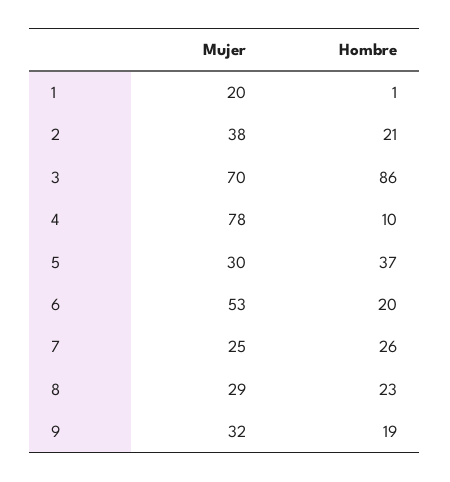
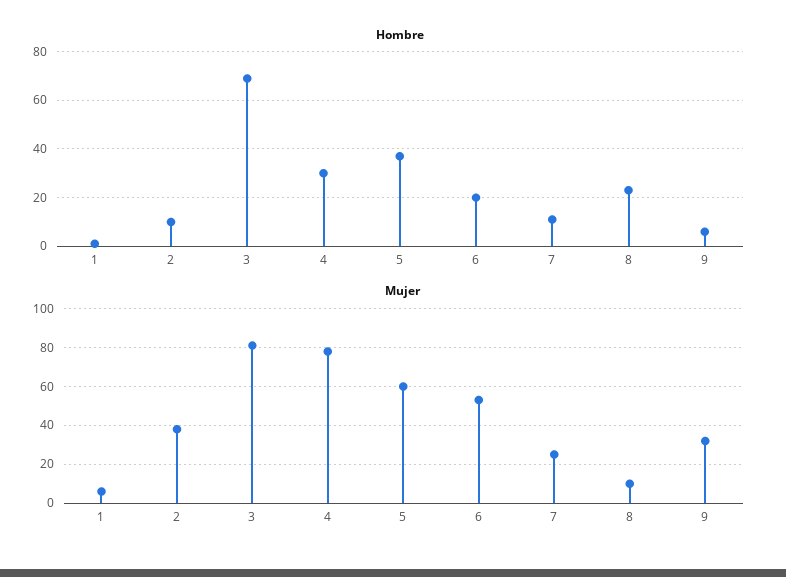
  {
    "Mujer": {
-     "1": 20,
+     "1": 5,
      "2": 38,
-     "3": 70,
+     "3": 80,
      "4": 78,
-     "5": 30,
+     "5": 60,
      "6": 53,
      "7": 25,
-     "8": 29,
+     "8": 10,
      "9": 32
    },
    "Hombre": {
      "1": 1,
-     "2": 21,
+     "2": 10,
-     "3": 86,
+     "3": 70,
-     "4": 10,
+     "4": 30,
      "5": 37,
      "6": 20,
-     "7": 26,
+     "7": 10,
      "8": 23,
-     "9": 19
+     "9": 5
    }
  }

